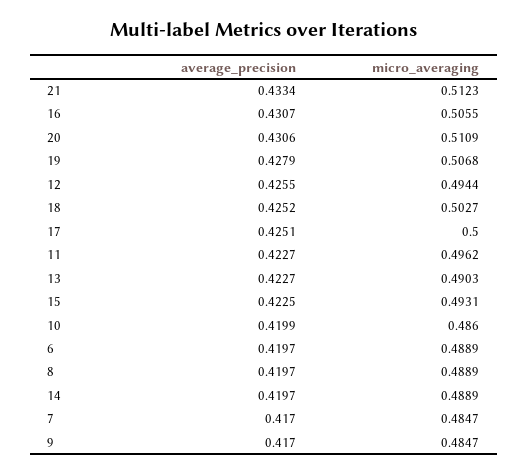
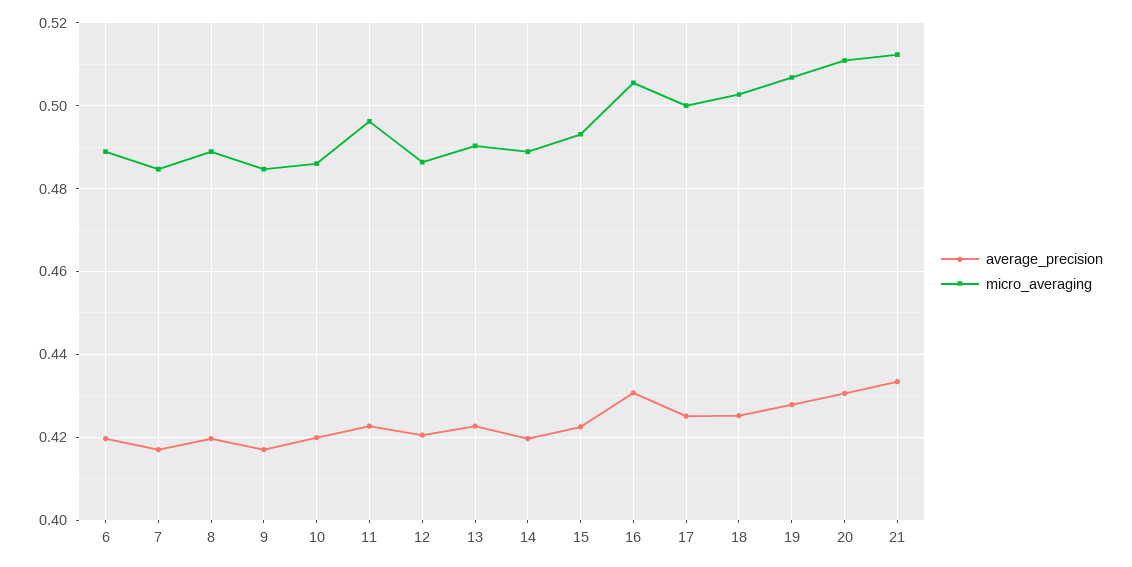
  {
    "average_precision": {
      "21": 0.4334,
      "16": 0.4307,
      "20": 0.4306,
      "19": 0.4279,
-     "12": 0.4255,
+     "12": 0.42,
      "18": 0.4252,
      "17": 0.4251,
      "11": 0.4227,
      "13": 0.4227,
      "15": 0.4225,
      "10": 0.4199,
      "6": 0.4197,
      "8": 0.4197,
      "14": 0.4197,
      "7": 0.417,
      "9": 0.417
    },
    "micro_averaging": {
      "21": 0.5123,
      "16": 0.5055,
      "20": 0.5109,
      "19": 0.5068,
-     "12": 0.4944,
+     "12": 0.486,
      "18": 0.5027,
      "17": 0.5,
      "11": 0.4962,
      "13": 0.4903,
      "15": 0.4931,
      "10": 0.486,
      "6": 0.4889,
      "8": 0.4889,
      "14": 0.4889,
      "7": 0.4847,
      "9": 0.4847
    }
  }

